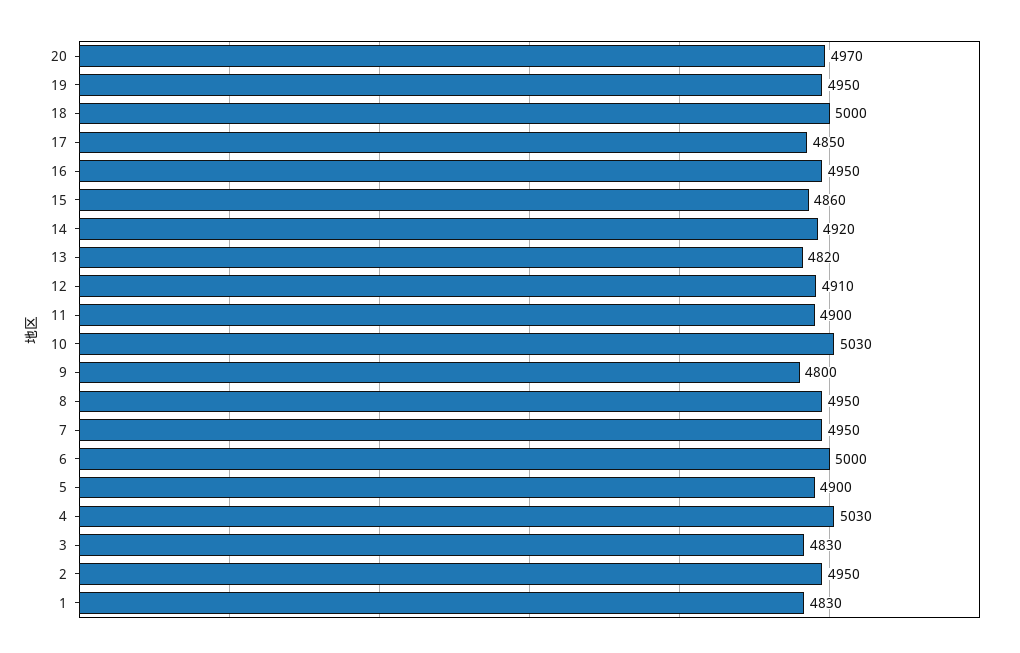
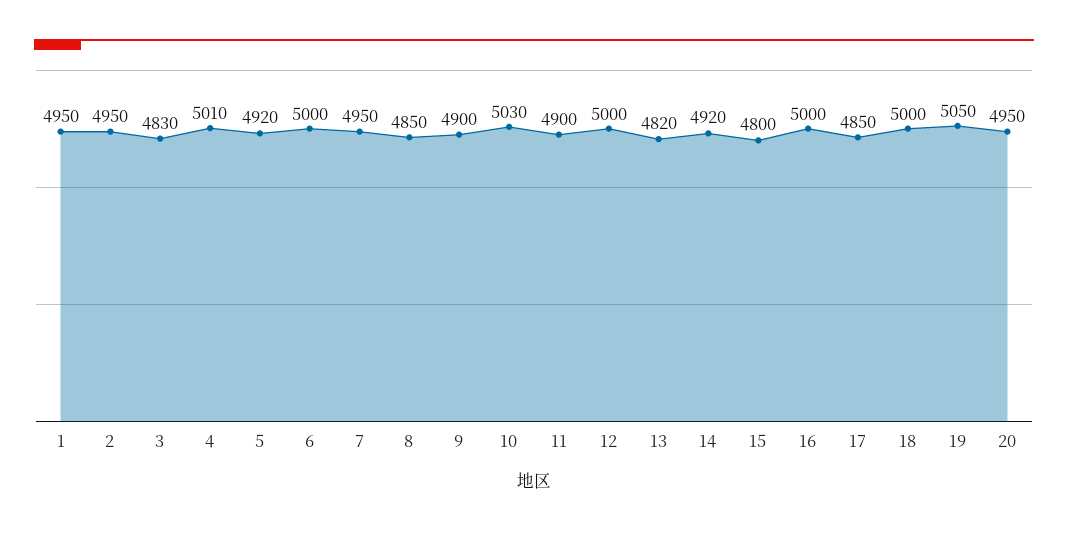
  {
-   "20": 4970,
+   "20": 4950,
-   "19": 4950,
+   "19": 5050,
    "18": 5000,
    "17": 4850,
-   "16": 4950,
+   "16": 5000,
-   "15": 4860,
+   "15": 4800,
    "14": 4920,
    "13": 4820,
-   "12": 4910,
+   "12": 5000,
    "11": 4900,
    "10": 5030,
-   "9": 4800,
+   "9": 4900,
-   "8": 4950,
+   "8": 4850,
    "7": 4950,
    "6": 5000,
-   "5": 4900,
+   "5": 4920,
-   "4": 5030,
+   "4": 5010,
    "3": 4830,
    "2": 4950,
-   "1": 4830
+   "1": 4950
  }

